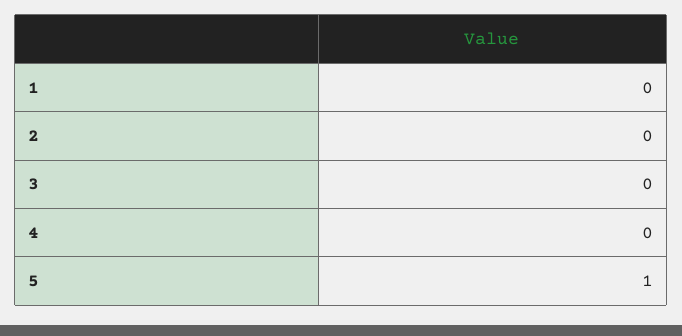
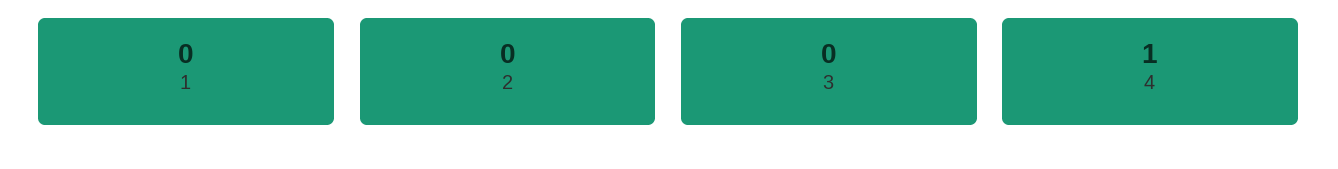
  {
    "1": 0,
    "2": 0,
    "3": 0,
-   "4": 0,
+   "4": 1
-   "5": 1
  }

